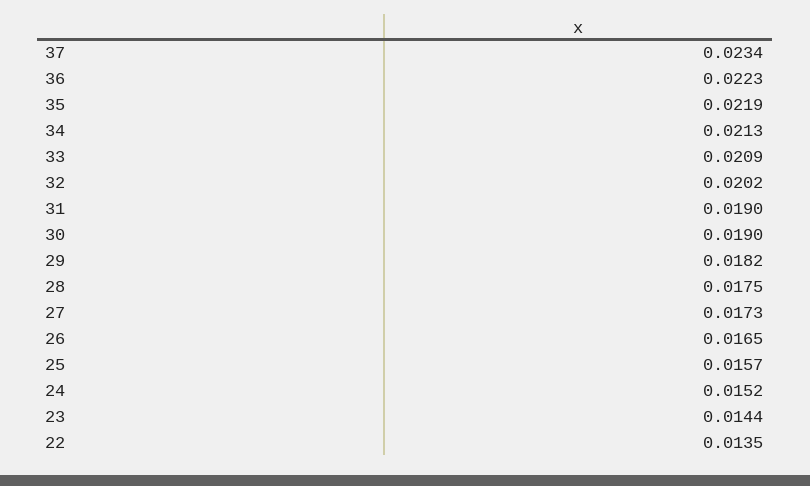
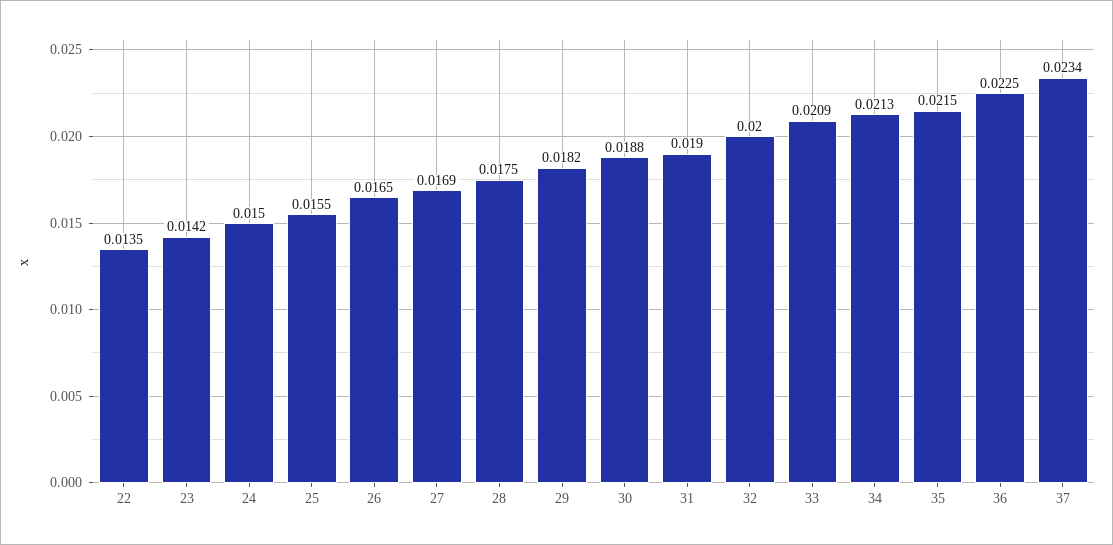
  {
    "37": 0.0234,
-   "36": 0.0223,
+   "36": 0.0225,
-   "35": 0.0219,
+   "35": 0.0215,
    "34": 0.0213,
    "33": 0.0209,
-   "32": 0.0202,
+   "32": 0.02,
    "31": 0.019,
-   "30": 0.019,
+   "30": 0.0188,
    "29": 0.0182,
    "28": 0.0175,
-   "27": 0.0173,
+   "27": 0.0169,
    "26": 0.0165,
-   "25": 0.0157,
+   "25": 0.0155,
-   "24": 0.0152,
+   "24": 0.015,
-   "23": 0.0144,
+   "23": 0.0142,
    "22": 0.0135
  }

